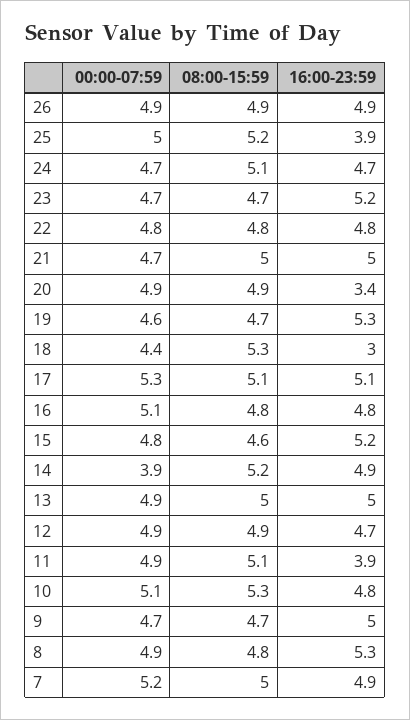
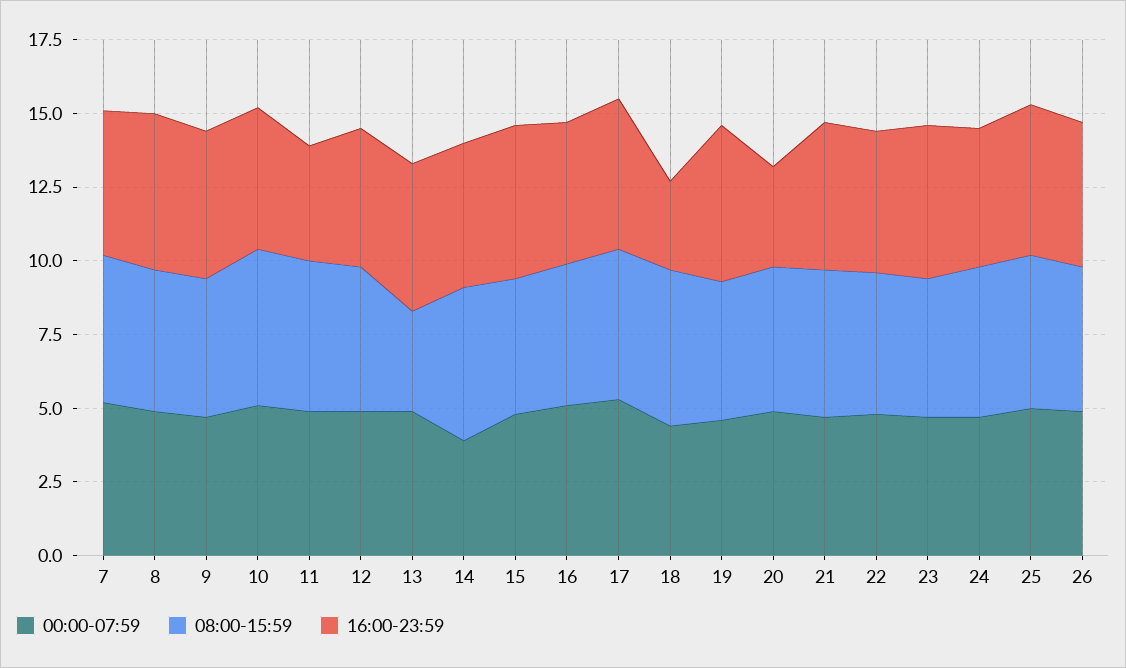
  {
    "00:00-07:59": {
      "26": 4.9,
      "25": 5,
      "24": 4.7,
      "23": 4.7,
      "22": 4.8,
      "21": 4.7,
      "20": 4.9,
      "19": 4.6,
      "18": 4.4,
      "17": 5.3,
      "16": 5.1,
      "15": 4.8,
      "14": 3.9,
      "13": 4.9,
      "12": 4.9,
      "11": 4.9,
      "10": 5.1,
      "9": 4.7,
      "8": 4.9,
      "7": 5.2
    },
    "08:00-15:59": {
      "26": 4.9,
      "25": 5.2,
      "24": 5.1,
      "23": 4.7,
      "22": 4.8,
      "21": 5,
      "20": 4.9,
      "19": 4.7,
      "18": 5.3,
      "17": 5.1,
      "16": 4.8,
      "15": 4.6,
      "14": 5.2,
-     "13": 5,
+     "13": 3.5,
      "12": 4.9,
      "11": 5.1,
      "10": 5.3,
      "9": 4.7,
      "8": 4.8,
      "7": 5
    },
    "16:00-23:59": {
      "26": 4.9,
-     "25": 3.9,
+     "25": 5,
      "24": 4.7,
      "23": 5.2,
      "22": 4.8,
      "21": 5,
      "20": 3.4,
      "19": 5.3,
      "18": 3,
      "17": 5.1,
      "16": 4.8,
      "15": 5.2,
      "14": 4.9,
      "13": 5,
      "12": 4.7,
      "11": 3.9,
      "10": 4.8,
      "9": 5,
      "8": 5.3,
      "7": 4.9
    }
  }

